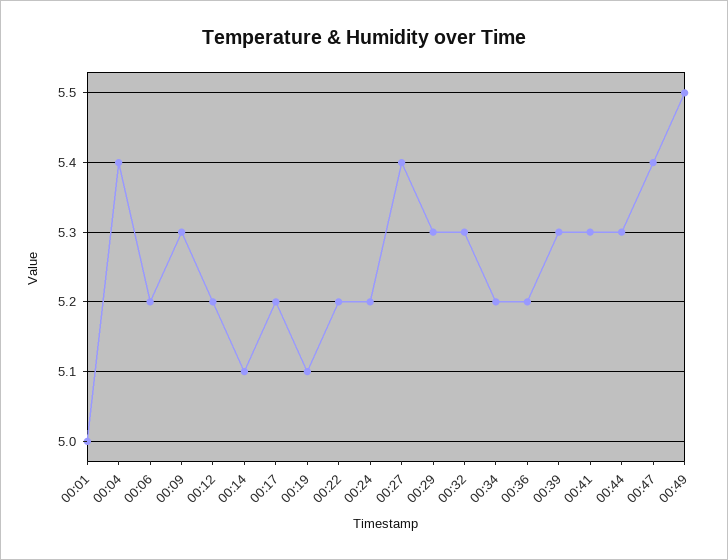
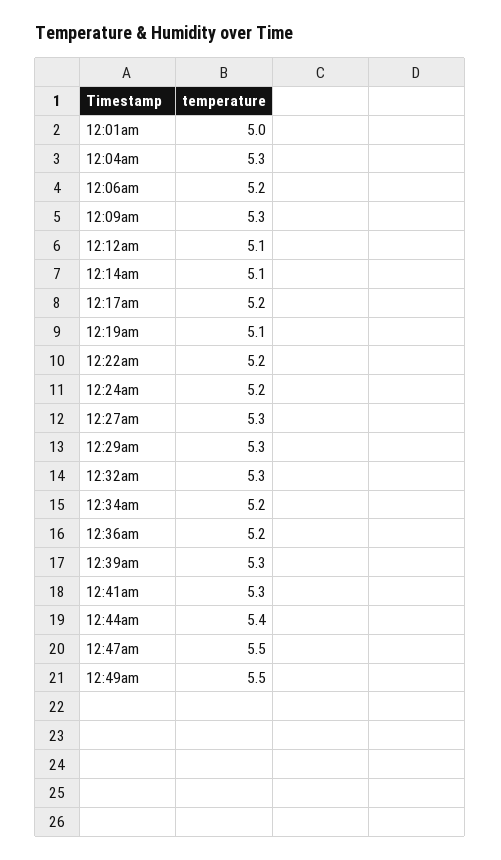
  {
    "00:01": 5,
-   "00:04": 5.4,
+   "00:04": 5.3,
    "00:06": 5.2,
    "00:09": 5.3,
-   "00:12": 5.2,
+   "00:12": 5.1,
    "00:14": 5.1,
    "00:17": 5.2,
    "00:19": 5.1,
    "00:22": 5.2,
    "00:24": 5.2,
-   "00:27": 5.4,
+   "00:27": 5.3,
    "00:29": 5.3,
    "00:32": 5.3,
    "00:34": 5.2,
    "00:36": 5.2,
    "00:39": 5.3,
    "00:41": 5.3,
-   "00:44": 5.3,
+   "00:44": 5.4,
-   "00:47": 5.4,
+   "00:47": 5.5,
    "00:49": 5.5
  }

